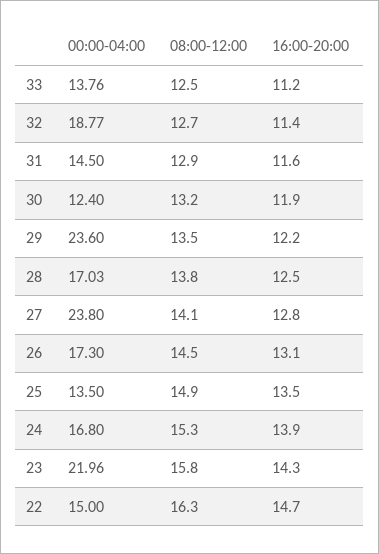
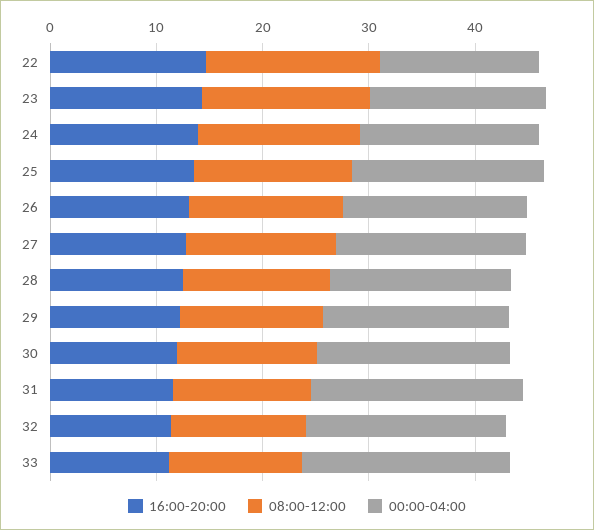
  {
    "00:00-04:00": {
-     "33": 13.76,
+     "33": 20,
      "32": 18.77,
-     "31": 14.5,
+     "31": 20,
-     "30": 12.4,
+     "30": 18,
-     "29": 23.6,
+     "29": 18,
      "28": 17.03,
-     "27": 23.8,
+     "27": 18,
      "26": 17.3,
-     "25": 13.5,
+     "25": 18,
      "24": 16.8,
-     "23": 21.96,
+     "23": 16,
      "22": 15
    },
    "08:00-12:00": {
      "33": 12.5,
      "32": 12.7,
      "31": 12.9,
      "30": 13.2,
      "29": 13.5,
      "28": 13.8,
      "27": 14.1,
      "26": 14.5,
      "25": 14.9,
      "24": 15.3,
      "23": 15.8,
      "22": 16.3
    },
    "16:00-20:00": {
      "33": 11.2,
      "32": 11.4,
      "31": 11.6,
      "30": 11.9,
      "29": 12.2,
      "28": 12.5,
      "27": 12.8,
      "26": 13.1,
      "25": 13.5,
      "24": 13.9,
      "23": 14.3,
      "22": 14.7
    }
  }

